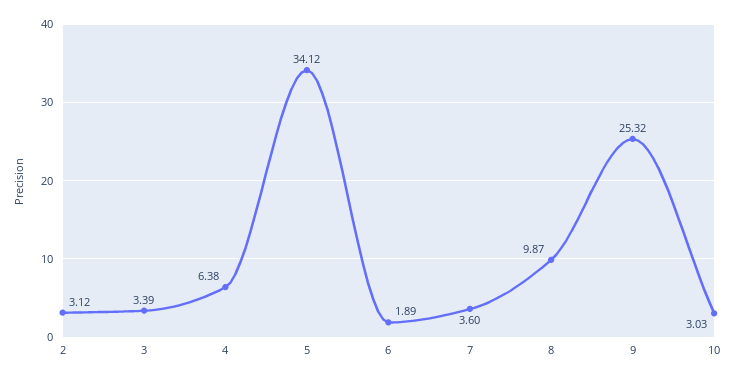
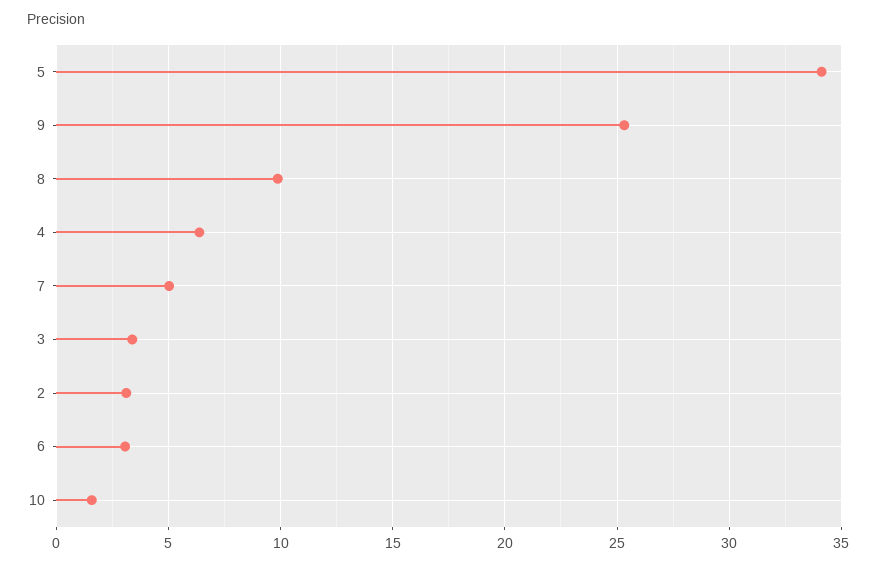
  {
    "2": 3.12,
    "3": 3.39,
    "4": 6.38,
    "5": 34.12,
-   "6": 1.89,
+   "6": 3,
-   "7": 3.6,
+   "7": 5,
    "8": 9.87,
    "9": 25.32,
-   "10": 3.03
+   "10": 1.5
  }

